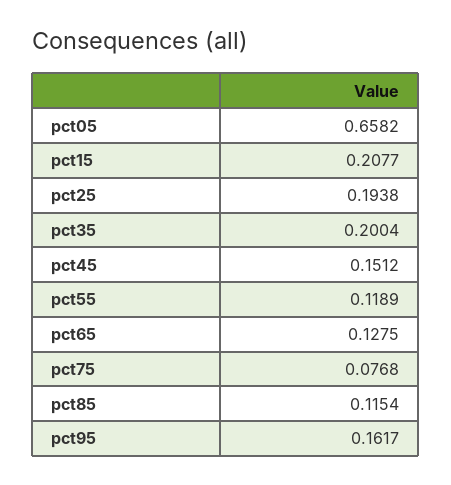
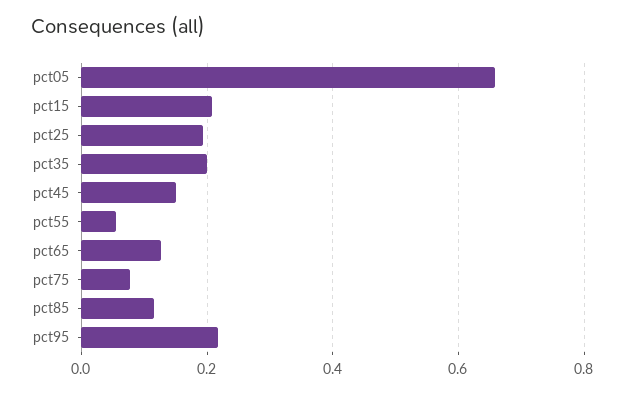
  {
    "pct05": 0.6582,
    "pct15": 0.2077,
    "pct25": 0.1938,
    "pct35": 0.2004,
    "pct45": 0.1512,
-   "pct55": 0.1189,
+   "pct55": 0.06,
    "pct65": 0.1275,
    "pct75": 0.0768,
    "pct85": 0.1154,
-   "pct95": 0.1617
+   "pct95": 0.22
  }

